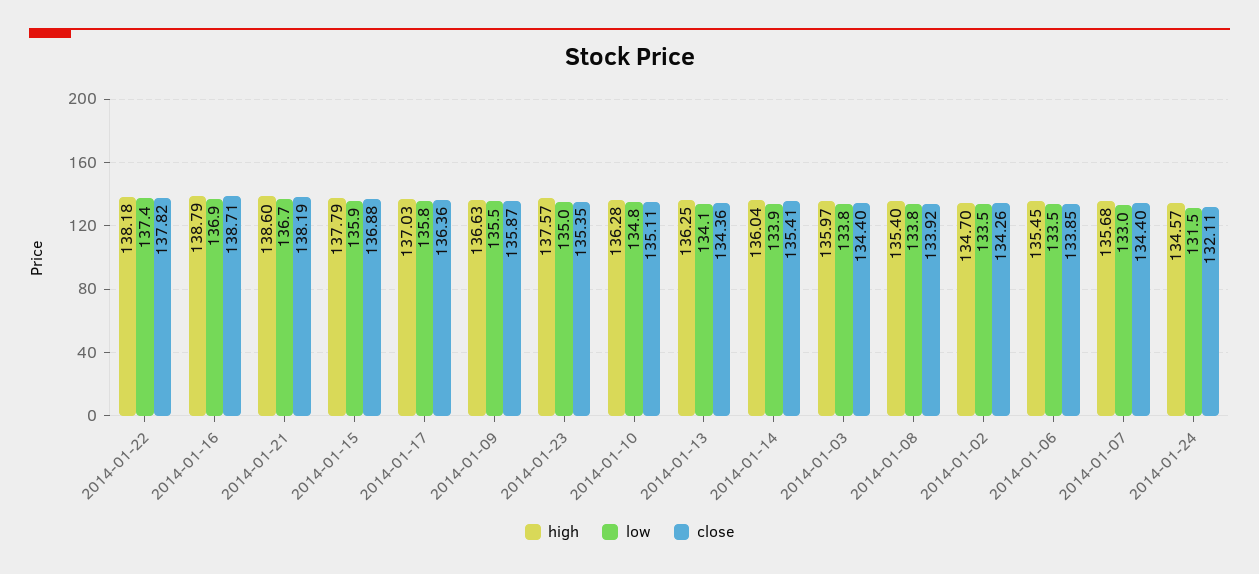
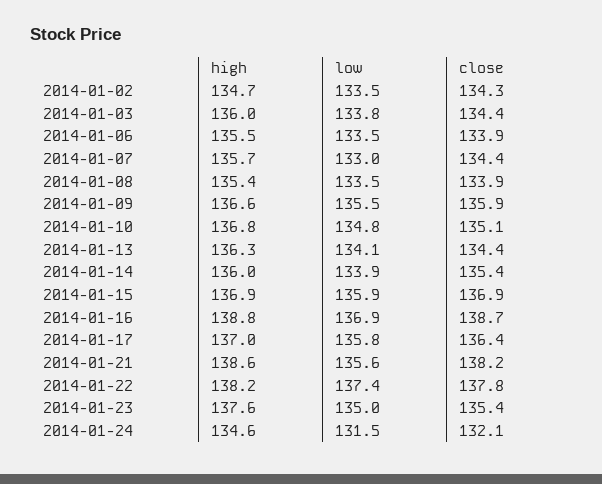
  {
    "high": {
      "2014-01-22": 138.18,
      "2014-01-16": 138.79,
      "2014-01-21": 138.6,
-     "2014-01-15": 137.79,
+     "2014-01-15": 136.9,
      "2014-01-17": 137.03,
      "2014-01-09": 136.63,
      "2014-01-23": 137.57,
-     "2014-01-10": 136.28,
+     "2014-01-10": 136.8,
      "2014-01-13": 136.25,
      "2014-01-14": 136.04,
      "2014-01-03": 135.97,
      "2014-01-08": 135.4,
      "2014-01-02": 134.7,
      "2014-01-06": 135.45,
      "2014-01-07": 135.68,
      "2014-01-24": 134.57
    },
    "low": {
      "2014-01-22": 137.4,
      "2014-01-16": 136.9,
-     "2014-01-21": 136.7,
+     "2014-01-21": 135.6,
      "2014-01-15": 135.9,
      "2014-01-17": 135.8,
      "2014-01-09": 135.5,
      "2014-01-23": 135,
      "2014-01-10": 134.8,
      "2014-01-13": 134.1,
      "2014-01-14": 133.9,
      "2014-01-03": 133.8,
-     "2014-01-08": 133.8,
+     "2014-01-08": 133.5,
      "2014-01-02": 133.5,
      "2014-01-06": 133.5,
      "2014-01-07": 133,
      "2014-01-24": 131.5
    },
    "close": {
      "2014-01-22": 137.82,
      "2014-01-16": 138.71,
      "2014-01-21": 138.19,
      "2014-01-15": 136.88,
      "2014-01-17": 136.36,
      "2014-01-09": 135.87,
      "2014-01-23": 135.35,
      "2014-01-10": 135.11,
      "2014-01-13": 134.36,
      "2014-01-14": 135.41,
      "2014-01-03": 134.4,
      "2014-01-08": 133.92,
      "2014-01-02": 134.26,
      "2014-01-06": 133.85,
      "2014-01-07": 134.4,
      "2014-01-24": 132.11
    }
  }

